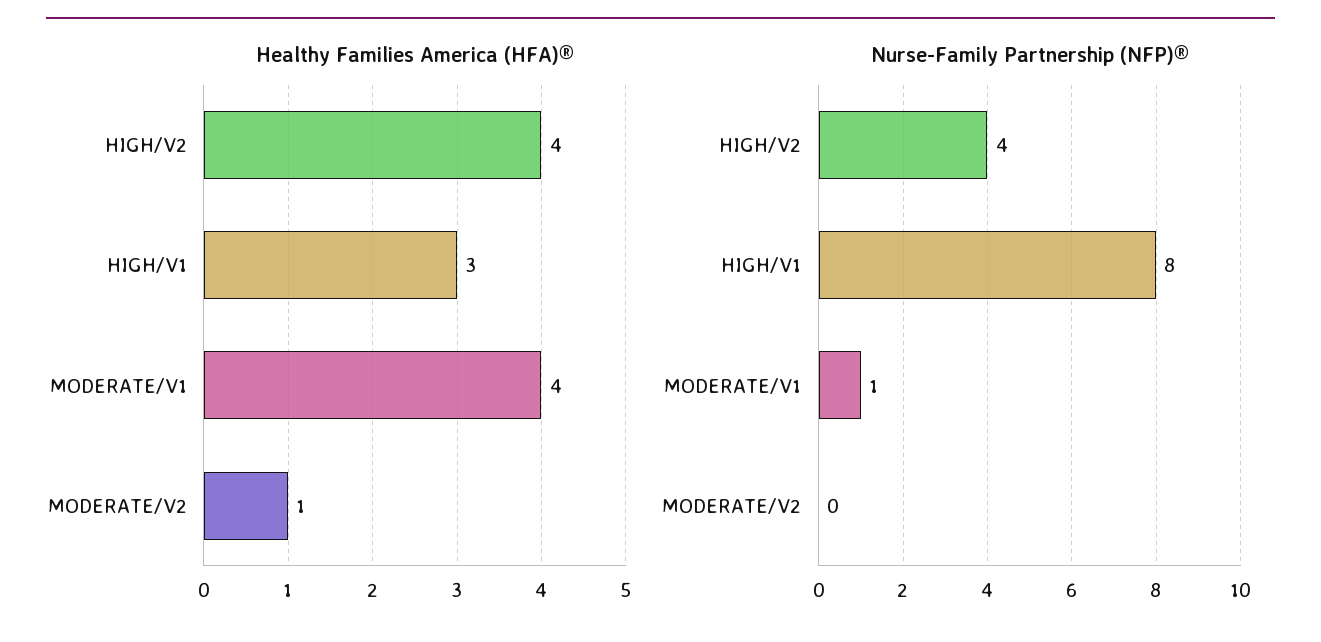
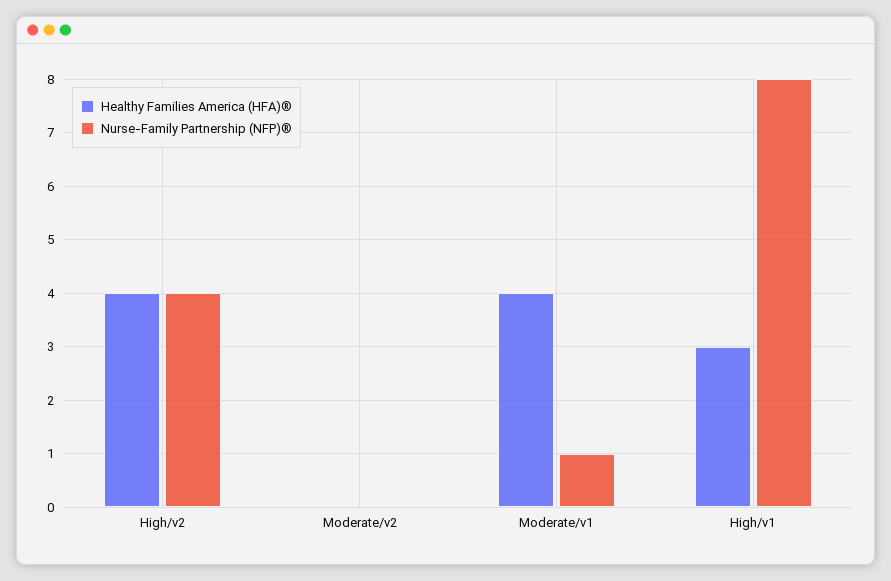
  {
    "Healthy Families America (HFA)®": {
      "HIGH/V2": 4,
      "HIGH/V1": 3,
      "MODERATE/V1": 4,
-     "MODERATE/V2": 1
+     "MODERATE/V2": 0
    },
    "Nurse-Family Partnership (NFP)®": {
      "HIGH/V2": 4,
      "HIGH/V1": 8,
      "MODERATE/V1": 1,
      "MODERATE/V2": 0
    }
  }

